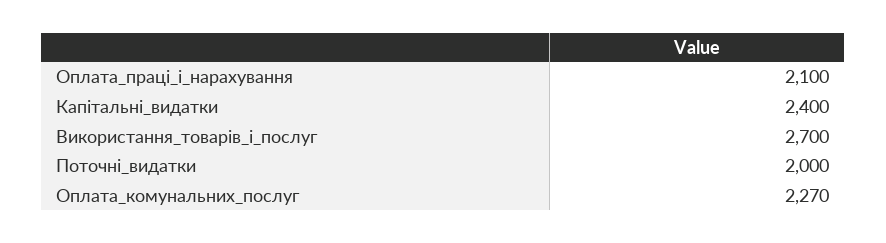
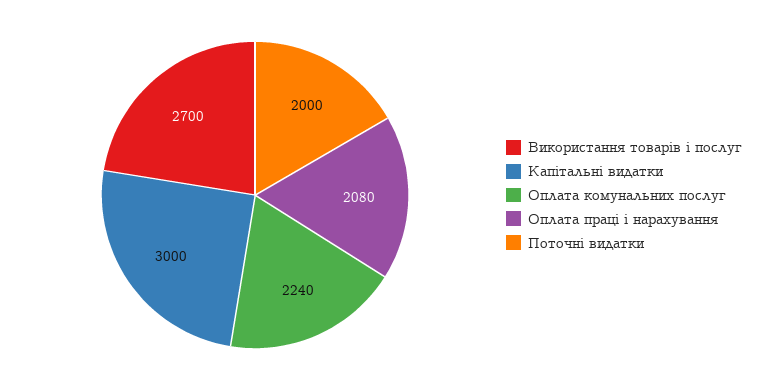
  {
-   "Оплата_праці_і_нарахування": 2100,
+   "Оплата_праці_і_нарахування": 2080,
-   "Капітальні_видатки": 2400,
+   "Капітальні_видатки": 3000,
    "Використання_товарів_і_послуг": 2700,
    "Поточні_видатки": 2000,
-   "Оплата_комунальних_послуг": 2270
+   "Оплата_комунальних_послуг": 2240
  }

